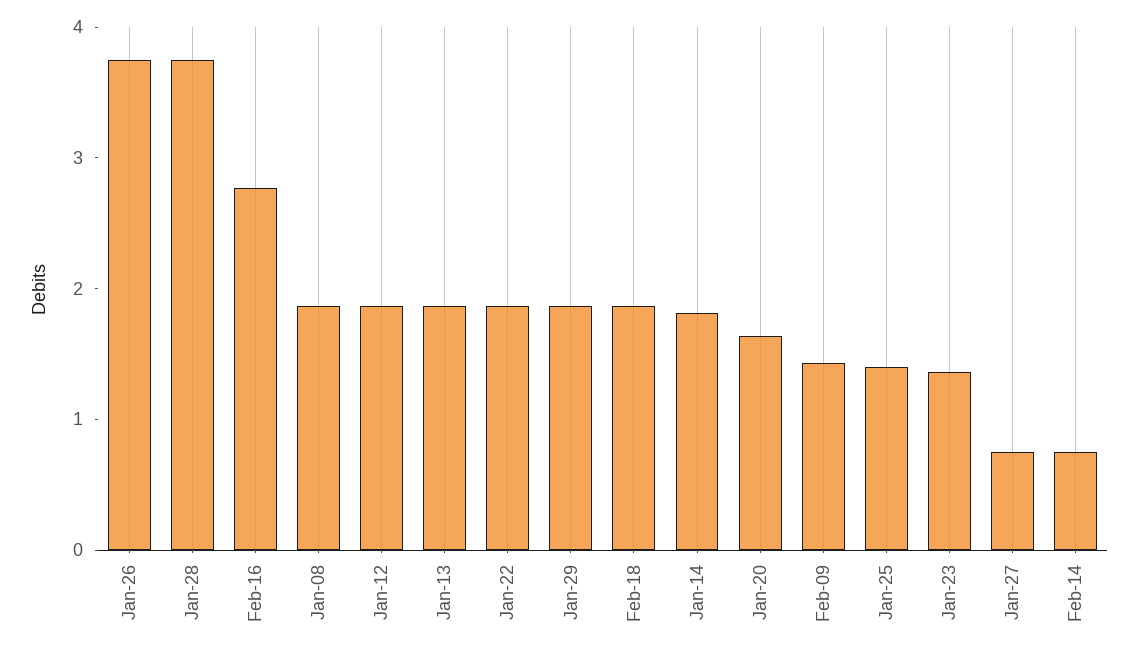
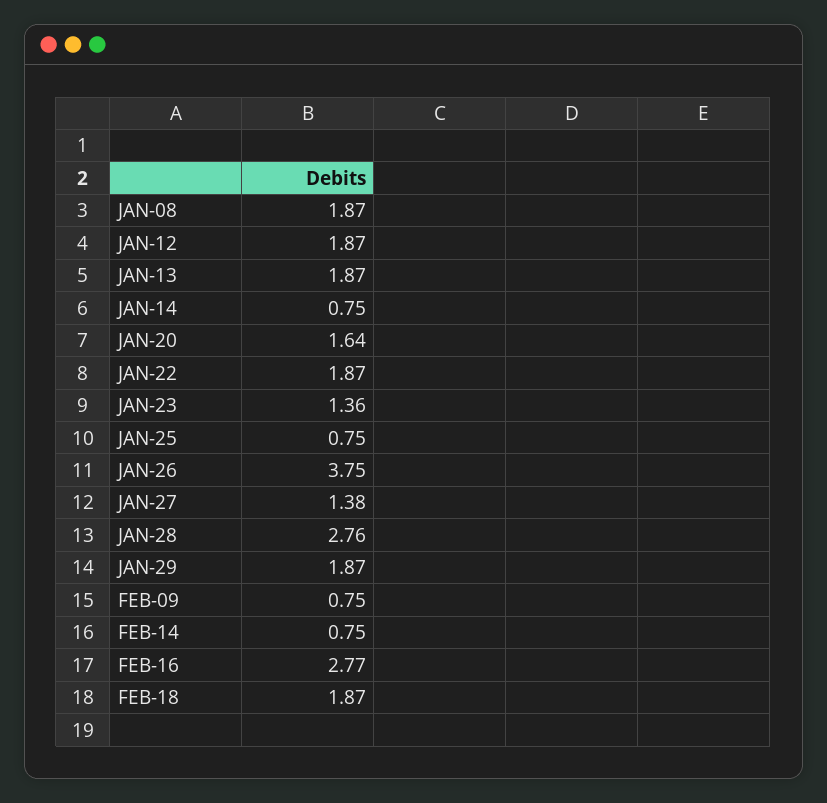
  {
    "Jan-26": 3.75,
-   "Jan-28": 3.8,
+   "Jan-28": 2.76,
    "Feb-16": 2.77,
    "Jan-08": 1.87,
    "Jan-12": 1.87,
    "Jan-13": 1.87,
    "Jan-22": 1.87,
    "Jan-29": 1.87,
    "Feb-18": 1.87,
-   "Jan-14": 1.8,
+   "Jan-14": 0.75,
    "Jan-20": 1.64,
-   "Feb-09": 1.4,
+   "Feb-09": 0.75,
-   "Jan-25": 1.4,
+   "Jan-25": 0.75,
    "Jan-23": 1.36,
-   "Jan-27": 0.8,
+   "Jan-27": 1.38,
    "Feb-14": 0.75
  }

